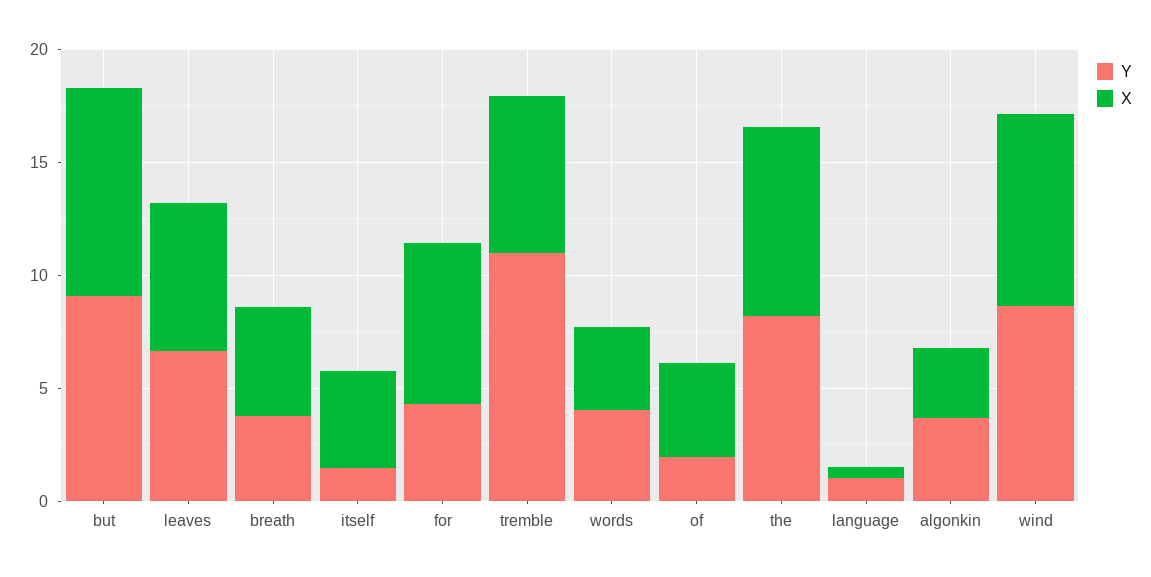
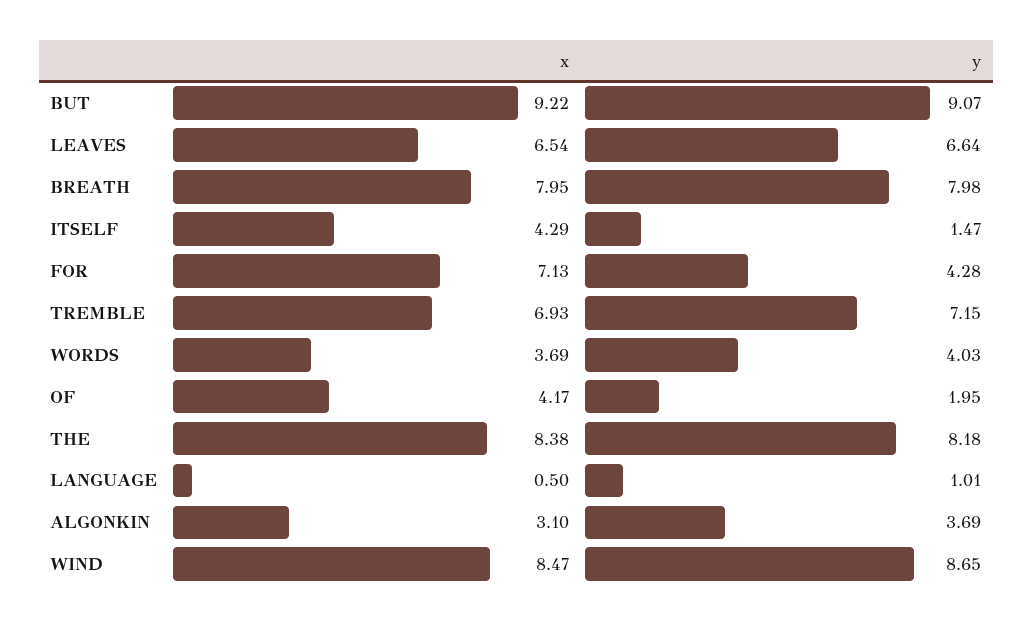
  {
    "Y": {
      "but": 9.07,
      "leaves": 6.64,
-     "breath": 4,
+     "breath": 7.98,
      "itself": 1.47,
      "for": 4.28,
-     "tremble": 11,
+     "tremble": 7.15,
      "words": 4.03,
      "of": 1.95,
      "the": 8.18,
      "language": 1.01,
      "algonkin": 3.69,
      "wind": 8.65
    },
    "X": {
      "but": 9.22,
      "leaves": 6.54,
-     "breath": 5,
+     "breath": 7.95,
      "itself": 4.29,
      "for": 7.13,
      "tremble": 6.93,
      "words": 3.69,
      "of": 4.17,
      "the": 8.38,
      "language": 0.5,
      "algonkin": 3.1,
      "wind": 8.47
    }
  }

